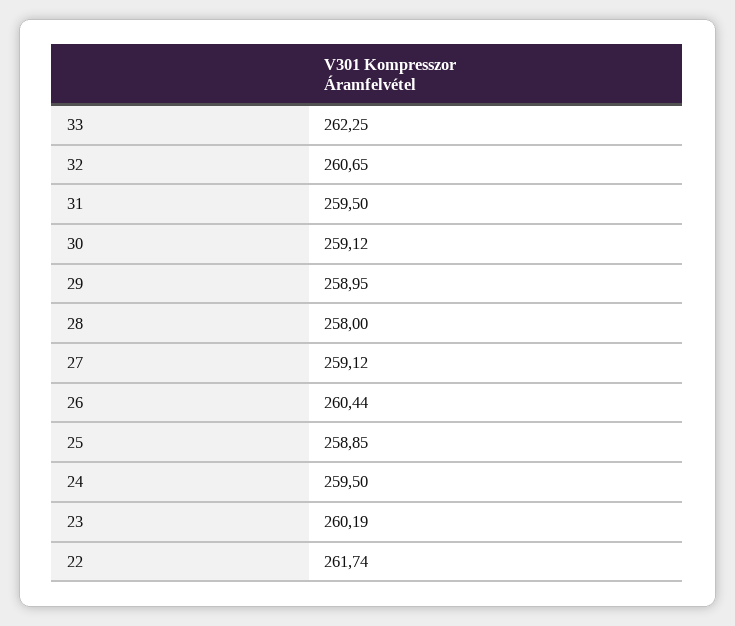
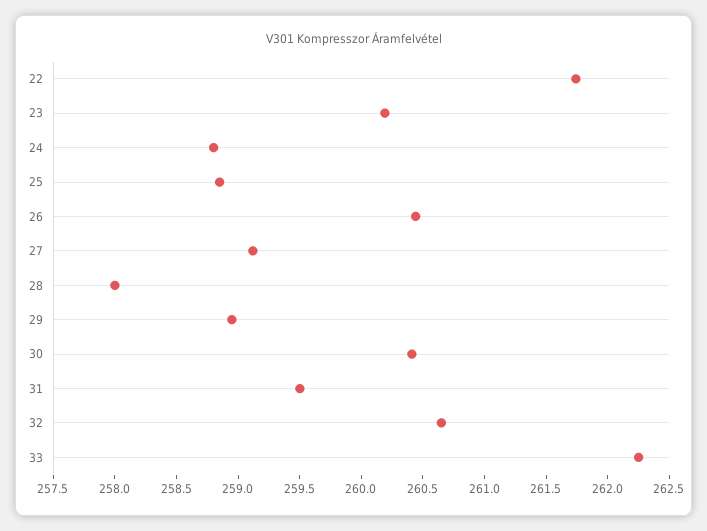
  {
    "33": 262.25,
    "32": 260.65,
    "31": 259.5,
-   "30": 259.12,
+   "30": 260.4,
    "29": 258.95,
    "28": 258,
    "27": 259.12,
    "26": 260.44,
    "25": 258.85,
-   "24": 259.5,
+   "24": 258.8,
    "23": 260.19,
    "22": 261.74
  }

